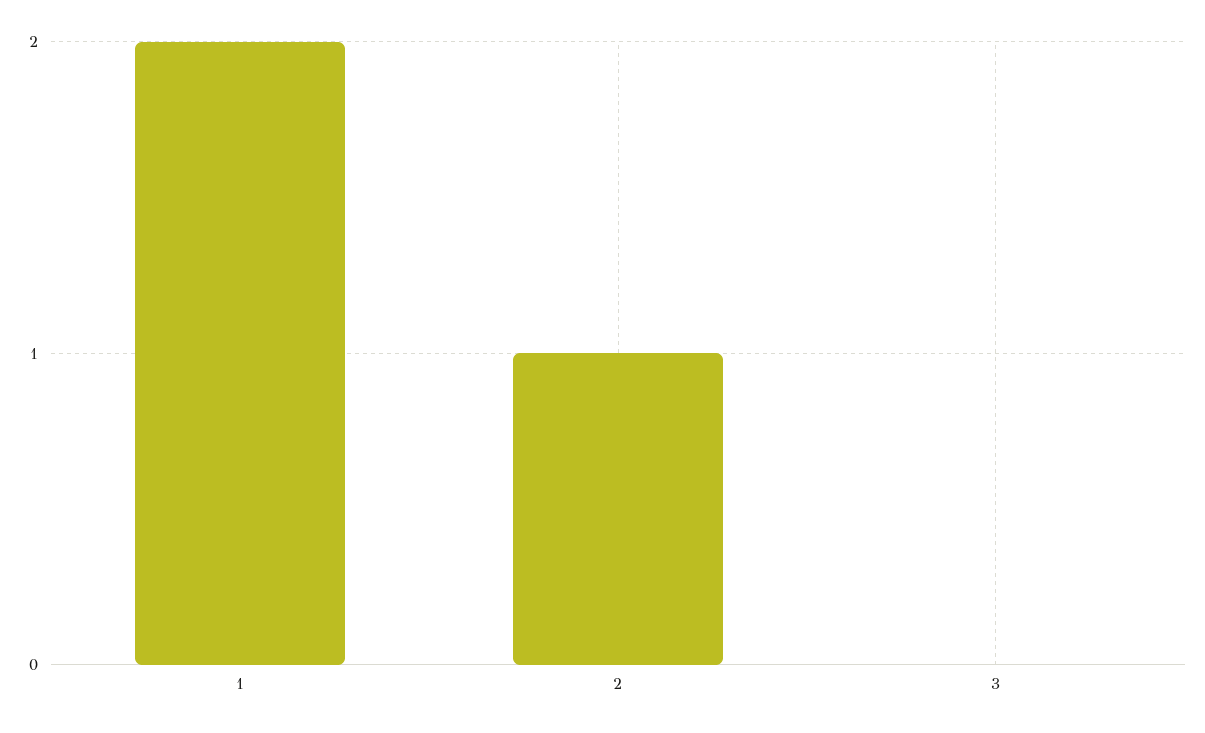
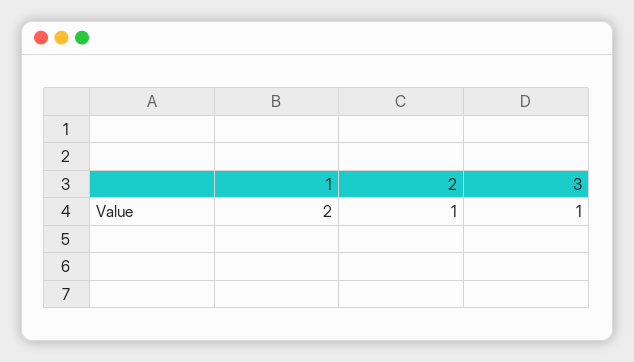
  {
    "1": 2,
    "2": 1,
-   "3": 0
+   "3": 1
  }

